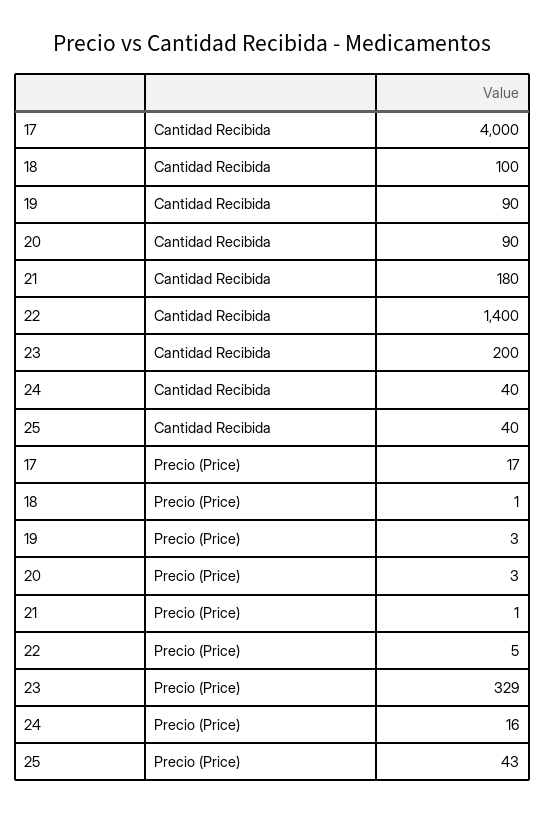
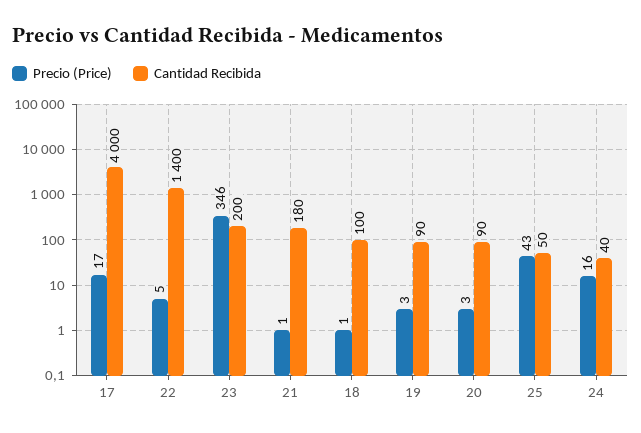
  {
    "Cantidad Recibida": {
      "17": 4000,
      "18": 100,
      "19": 90,
      "20": 90,
      "21": 180,
      "22": 1400,
      "23": 200,
      "24": 40,
-     "25": 40
+     "25": 50
    },
    "Precio (Price)": {
      "17": 17,
      "18": 1,
      "19": 3,
      "20": 3,
      "21": 1,
      "22": 5,
-     "23": 329,
+     "23": 346,
      "24": 16,
      "25": 43
    }
  }

